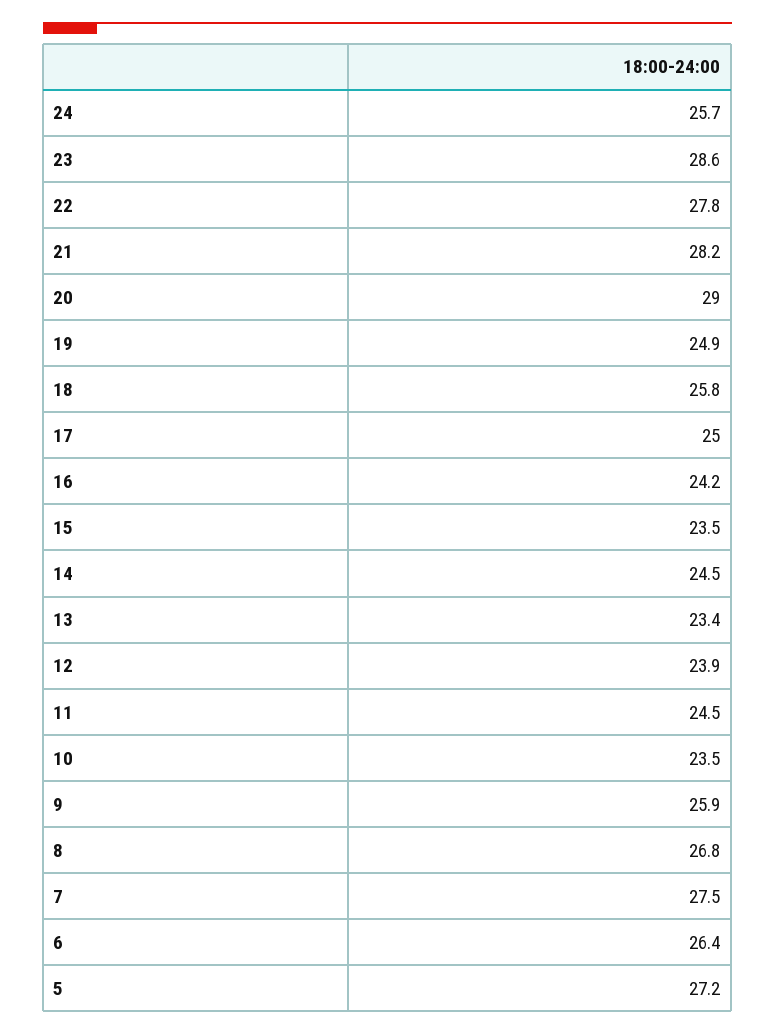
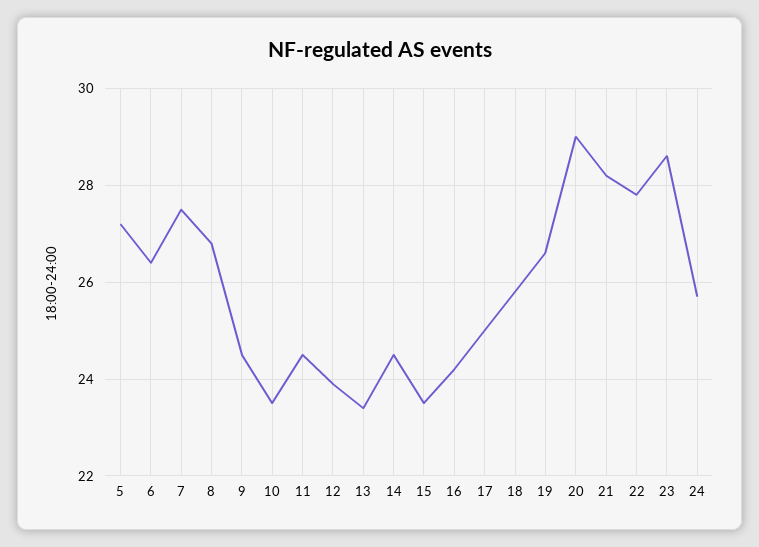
  {
    "24": 25.7,
    "23": 28.6,
    "22": 27.8,
    "21": 28.2,
    "20": 29,
-   "19": 24.9,
+   "19": 26.5,
    "18": 25.8,
    "17": 25,
    "16": 24.2,
    "15": 23.5,
    "14": 24.5,
    "13": 23.4,
    "12": 23.9,
    "11": 24.5,
    "10": 23.5,
-   "9": 25.9,
+   "9": 24.5,
    "8": 26.8,
    "7": 27.5,
    "6": 26.4,
    "5": 27.2
  }

